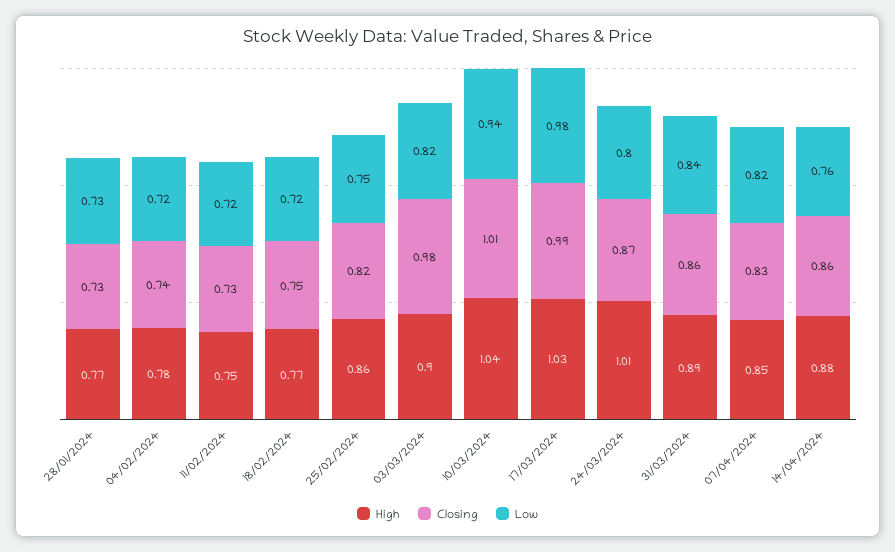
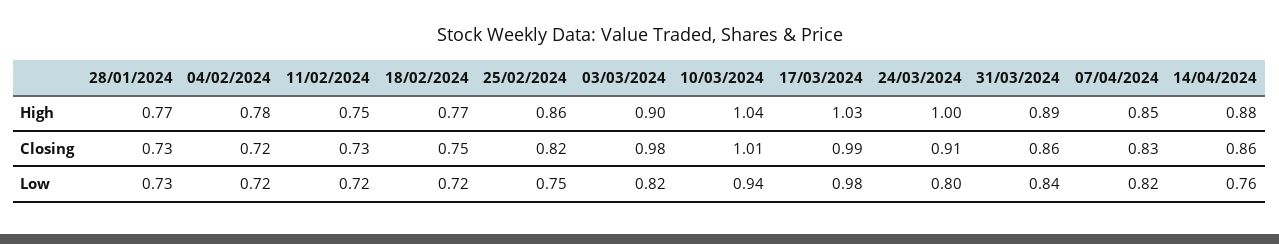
  {
    "High": {
      "28/01/2024": 0.77,
      "04/02/2024": 0.78,
      "11/02/2024": 0.75,
      "18/02/2024": 0.77,
      "25/02/2024": 0.86,
      "03/03/2024": 0.9,
      "10/03/2024": 1.04,
      "17/03/2024": 1.03,
-     "24/03/2024": 1.01,
+     "24/03/2024": 1,
      "31/03/2024": 0.89,
      "07/04/2024": 0.85,
      "14/04/2024": 0.88
    },
    "Closing": {
      "28/01/2024": 0.73,
-     "04/02/2024": 0.74,
+     "04/02/2024": 0.72,
      "11/02/2024": 0.73,
      "18/02/2024": 0.75,
      "25/02/2024": 0.82,
      "03/03/2024": 0.98,
      "10/03/2024": 1.01,
      "17/03/2024": 0.99,
-     "24/03/2024": 0.87,
+     "24/03/2024": 0.91,
      "31/03/2024": 0.86,
      "07/04/2024": 0.83,
      "14/04/2024": 0.86
    },
    "Low": {
      "28/01/2024": 0.73,
      "04/02/2024": 0.72,
      "11/02/2024": 0.72,
      "18/02/2024": 0.72,
      "25/02/2024": 0.75,
      "03/03/2024": 0.82,
      "10/03/2024": 0.94,
      "17/03/2024": 0.98,
      "24/03/2024": 0.8,
      "31/03/2024": 0.84,
      "07/04/2024": 0.82,
      "14/04/2024": 0.76
    }
  }

